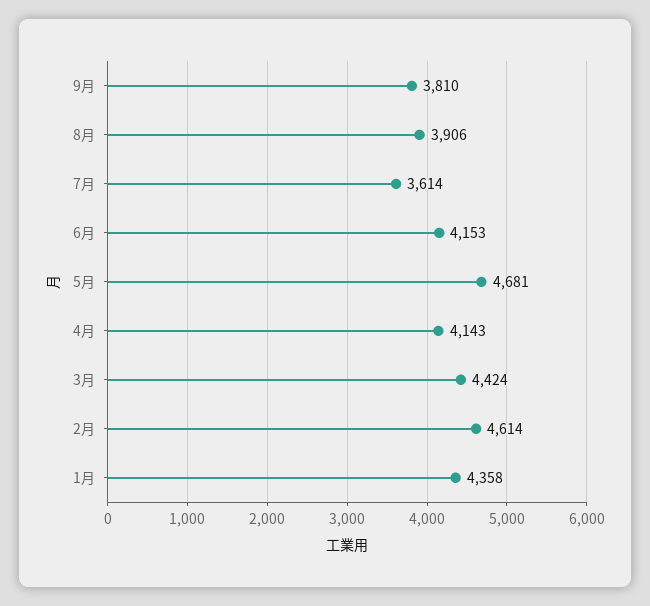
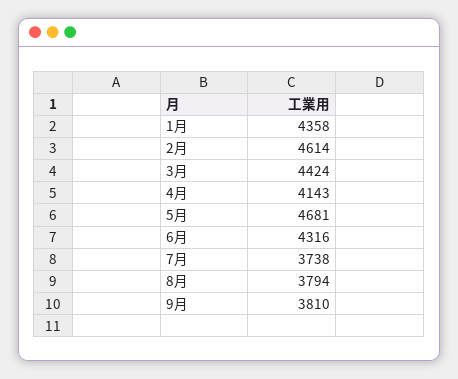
  {
    "9月": 3810,
-   "8月": 3906,
+   "8月": 3794,
-   "7月": 3614,
+   "7月": 3738,
-   "6月": 4153,
+   "6月": 4316,
    "5月": 4681,
    "4月": 4143,
    "3月": 4424,
    "2月": 4614,
    "1月": 4358
  }

